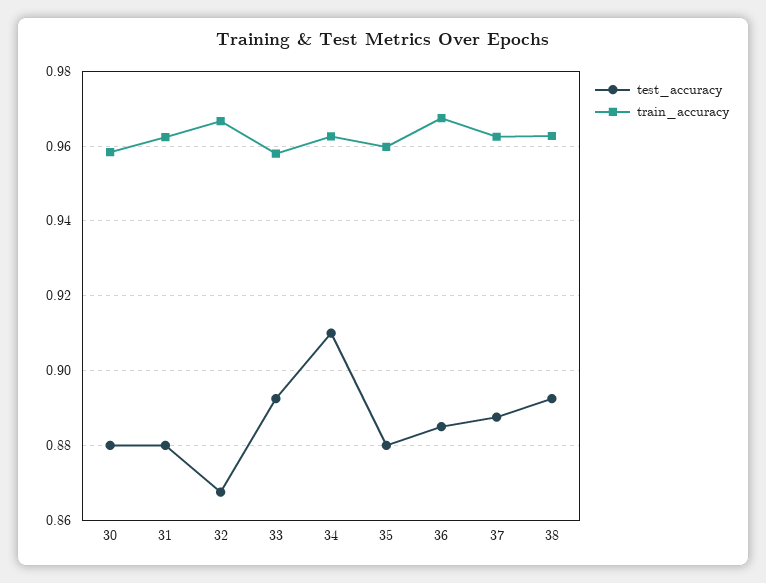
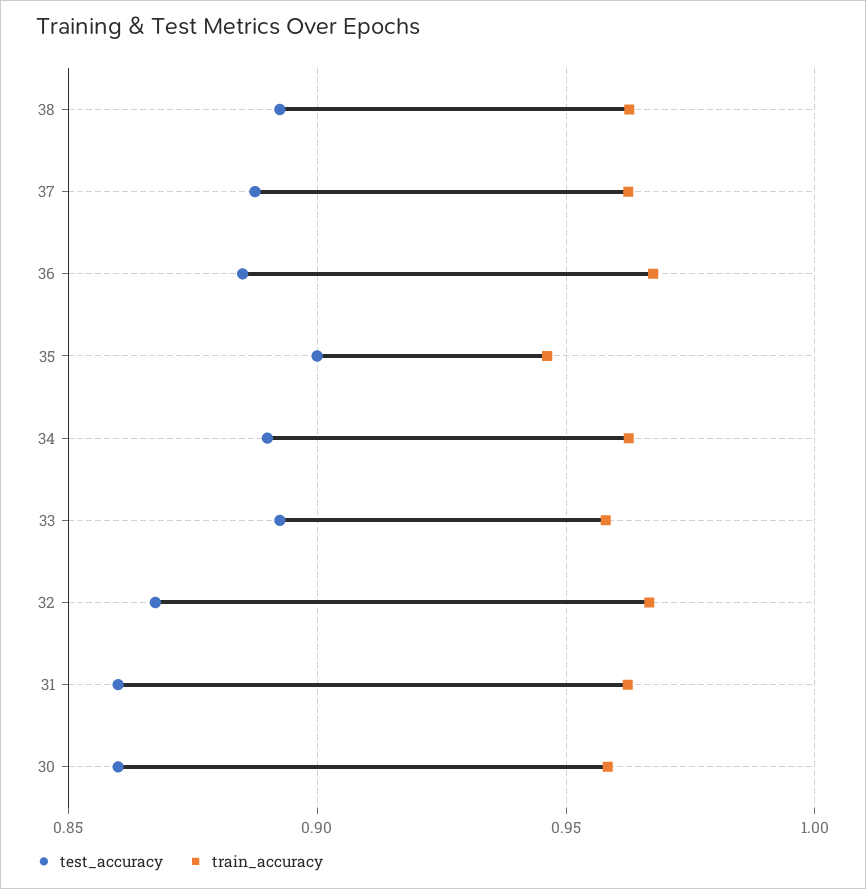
  {
    "test_accuracy": {
-     "30": 0.88,
+     "30": 0.86,
-     "31": 0.88,
+     "31": 0.86,
      "32": 0.868,
      "33": 0.892,
-     "34": 0.91,
+     "34": 0.89,
-     "35": 0.88,
+     "35": 0.9,
      "36": 0.886,
      "37": 0.888,
      "38": 0.892
    },
    "train_accuracy": {
      "30": 0.958,
      "31": 0.962,
      "32": 0.966,
      "33": 0.958,
      "34": 0.962,
-     "35": 0.96,
+     "35": 0.945,
      "36": 0.968,
      "37": 0.962,
      "38": 0.962
    }
  }

